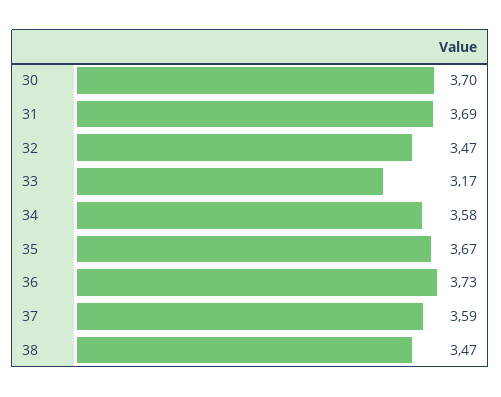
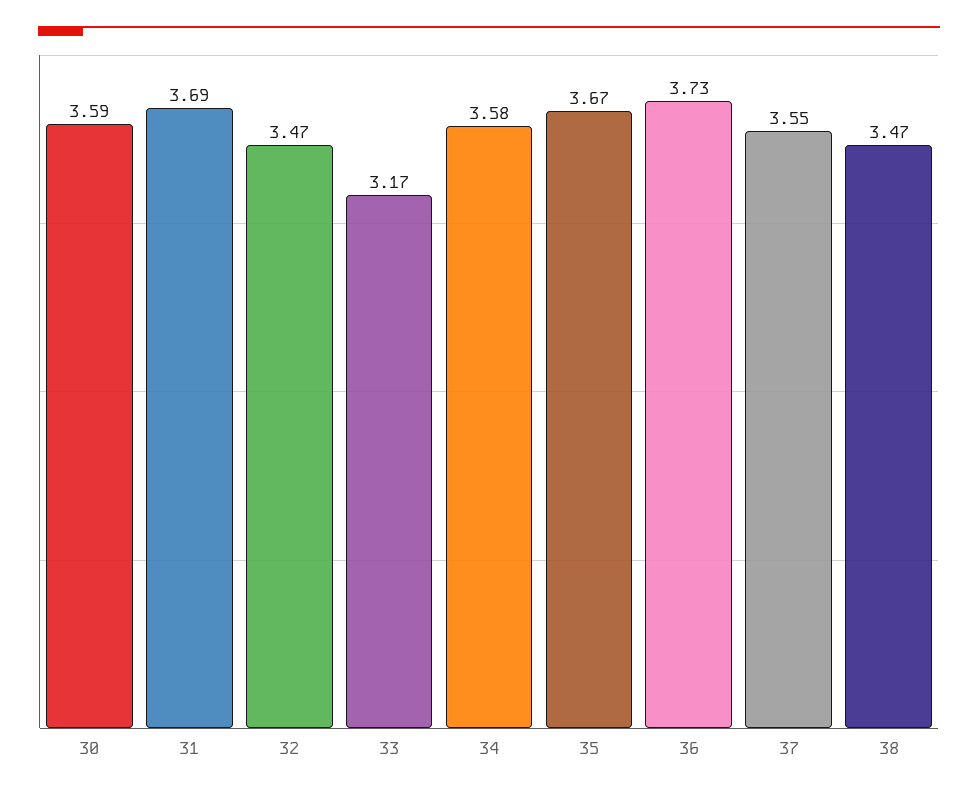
  {
-   "30": 3.7,
+   "30": 3.59,
    "31": 3.69,
    "32": 3.47,
    "33": 3.17,
    "34": 3.58,
    "35": 3.67,
    "36": 3.73,
-   "37": 3.59,
+   "37": 3.55,
    "38": 3.47
  }

